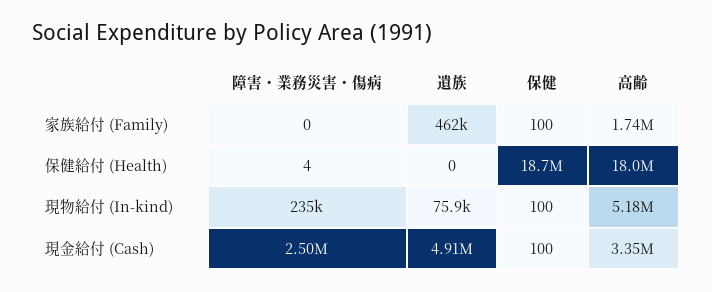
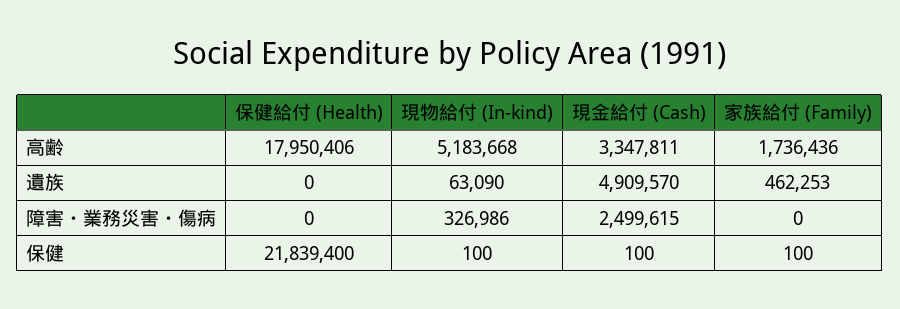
  {
    "障害・業務災害・傷病": {
      "家族給付 (Family)": 0,
-     "保健給付 (Health)": 4,
+     "保健給付 (Health)": 0,
-     "現物給付 (In-kind)": 235000,
+     "現物給付 (In-kind)": 326986,
      "現金給付 (Cash)": 2499615
    },
    "遺族": {
      "家族給付 (Family)": 462253,
      "保健給付 (Health)": 0,
-     "現物給付 (In-kind)": 75900,
+     "現物給付 (In-kind)": 63090,
      "現金給付 (Cash)": 4909570
    },
    "保健": {
      "家族給付 (Family)": 100,
-     "保健給付 (Health)": 18700000,
+     "保健給付 (Health)": 21839400,
      "現物給付 (In-kind)": 100,
      "現金給付 (Cash)": 100
    },
    "高齢": {
      "家族給付 (Family)": 1736436,
      "保健給付 (Health)": 17950406,
      "現物給付 (In-kind)": 5183668,
      "現金給付 (Cash)": 3347811
    }
  }

